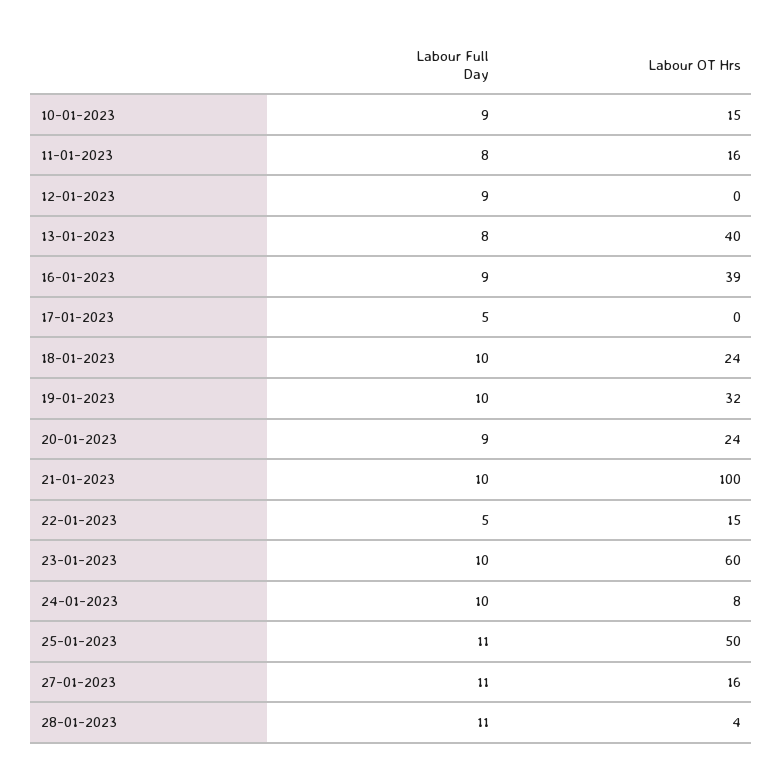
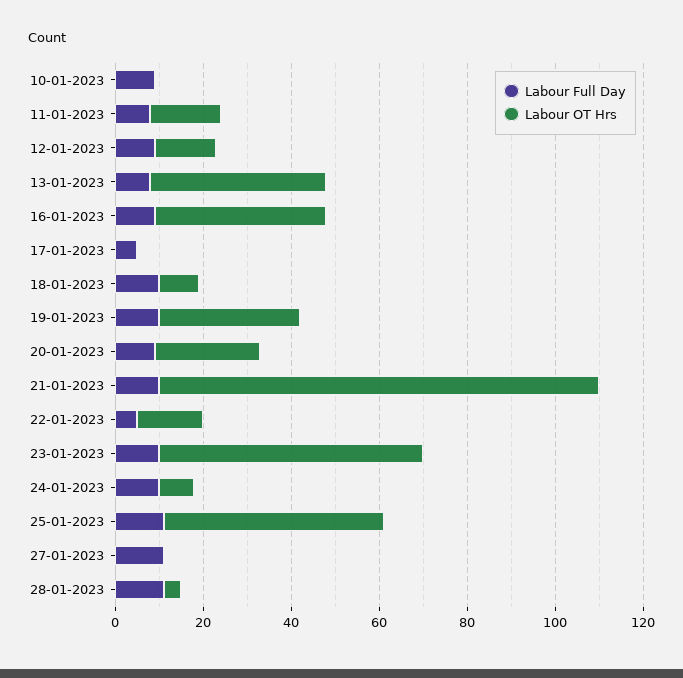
  {
    "Labour Full Day": {
      "10-01-2023": 9,
      "11-01-2023": 8,
      "12-01-2023": 9,
      "13-01-2023": 8,
      "16-01-2023": 9,
      "17-01-2023": 5,
      "18-01-2023": 10,
      "19-01-2023": 10,
      "20-01-2023": 9,
      "21-01-2023": 10,
      "22-01-2023": 5,
      "23-01-2023": 10,
      "24-01-2023": 10,
      "25-01-2023": 11,
      "27-01-2023": 11,
      "28-01-2023": 11
    },
    "Labour OT Hrs": {
-     "10-01-2023": 15,
+     "10-01-2023": 0,
      "11-01-2023": 16,
-     "12-01-2023": 0,
+     "12-01-2023": 15,
      "13-01-2023": 40,
      "16-01-2023": 39,
      "17-01-2023": 0,
-     "18-01-2023": 24,
+     "18-01-2023": 10,
      "19-01-2023": 32,
      "20-01-2023": 24,
      "21-01-2023": 100,
      "22-01-2023": 15,
      "23-01-2023": 60,
      "24-01-2023": 8,
      "25-01-2023": 50,
-     "27-01-2023": 16,
+     "27-01-2023": 0,
      "28-01-2023": 4
    }
  }

